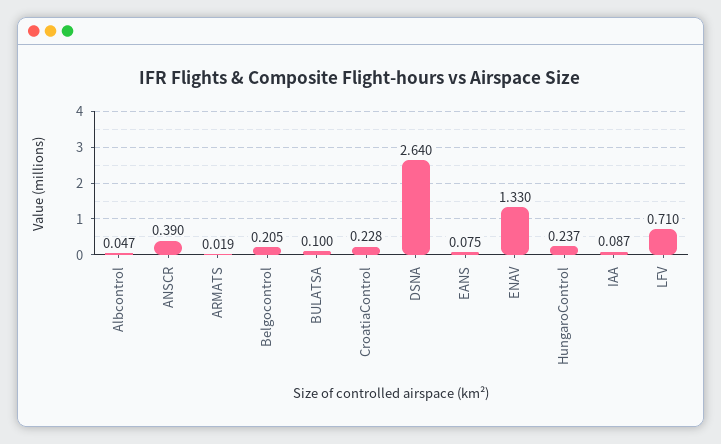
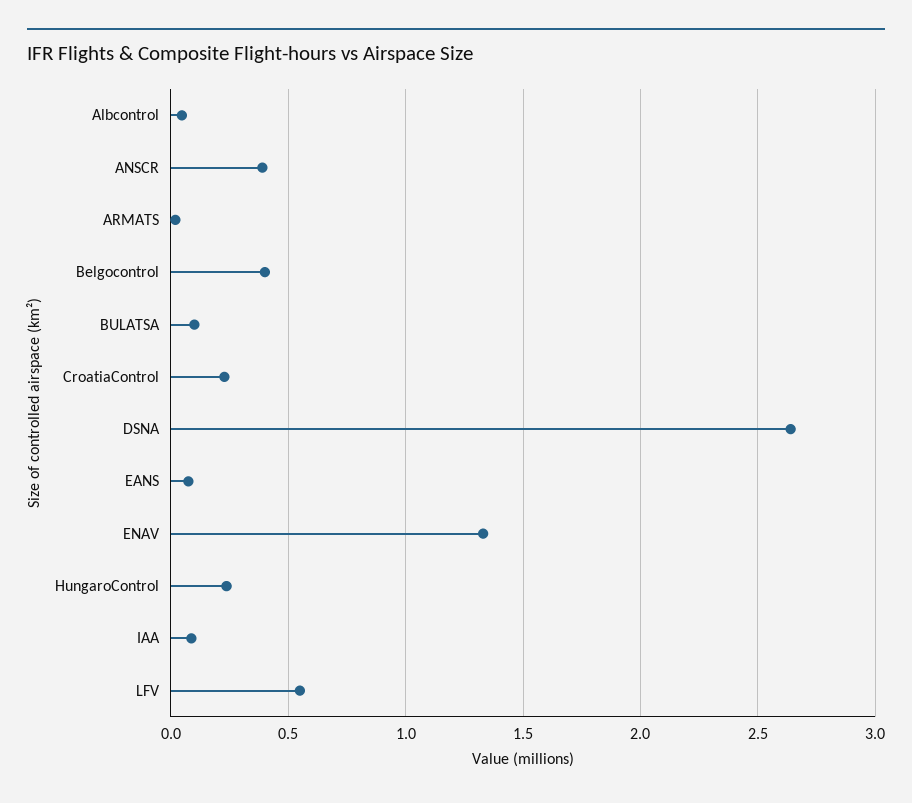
  {
    "Albcontrol": 0.047,
    "ANSCR": 0.39,
    "ARMATS": 0.019,
-   "Belgocontrol": 0.205,
+   "Belgocontrol": 0.4,
    "BULATSA": 0.1,
    "CroatiaControl": 0.228,
    "DSNA": 2.64,
    "EANS": 0.075,
    "ENAV": 1.33,
    "HungaroControl": 0.237,
    "IAA": 0.087,
-   "LFV": 0.71
+   "LFV": 0.55
  }

